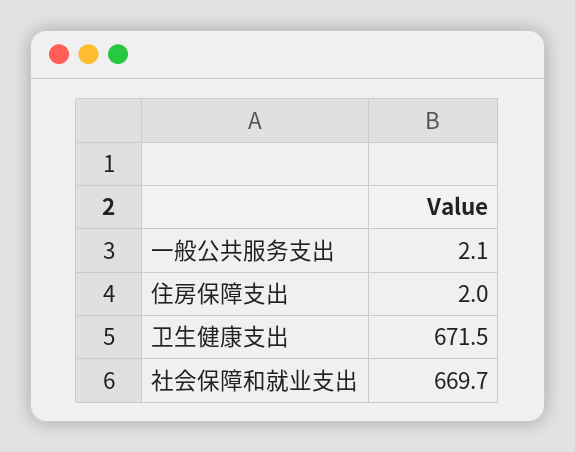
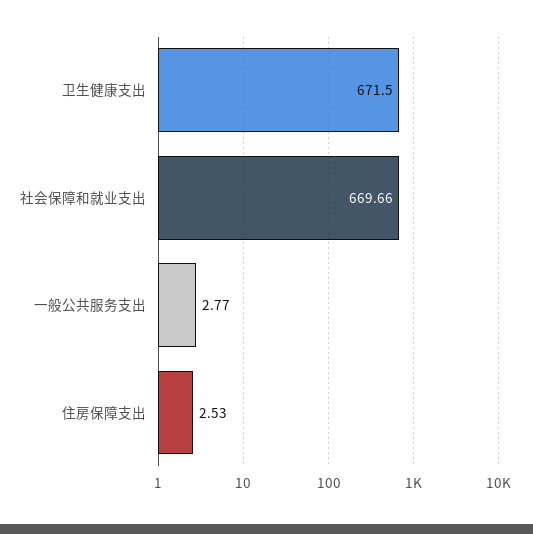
  {
-   "一般公共服务支出": 2.1,
+   "一般公共服务支出": 2.77,
-   "住房保障支出": 2,
+   "住房保障支出": 2.53,
    "卫生健康支出": 671.5,
    "社会保障和就业支出": 669.66
  }

